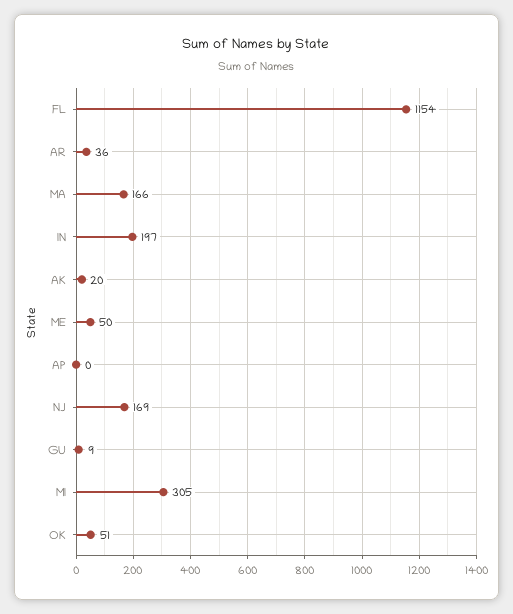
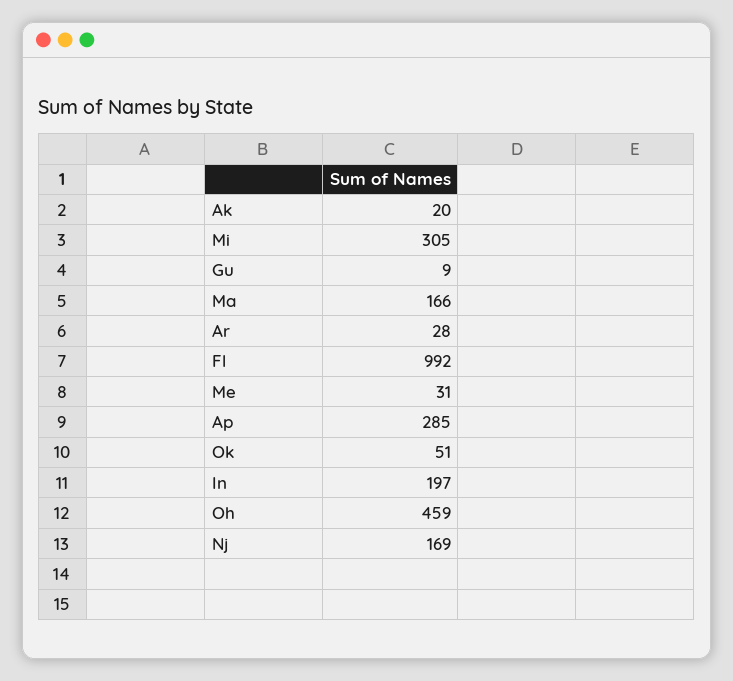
  {
-   "FL": 1154,
+   "FL": 992,
-   "AR": 36,
+   "AR": 28,
    "MA": 166,
    "IN": 197,
    "AK": 20,
-   "ME": 50,
+   "ME": 31,
-   "AP": 0,
+   "AP": 285,
    "NJ": 169,
    "GU": 9,
    "MI": 305,
-   "OK": 51
+   "OK": 51,
+   "Oh": 459
  }

